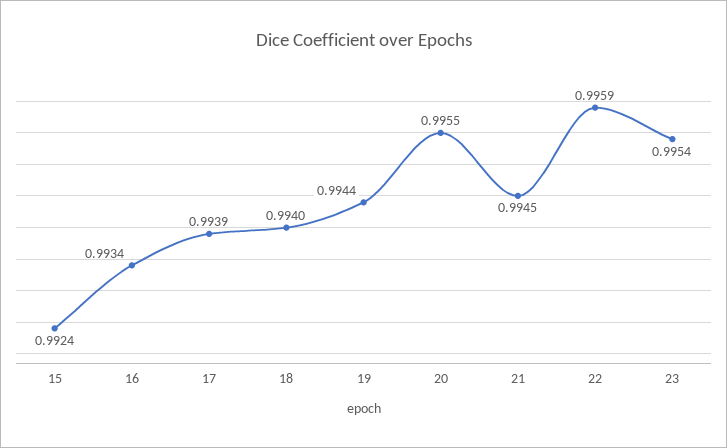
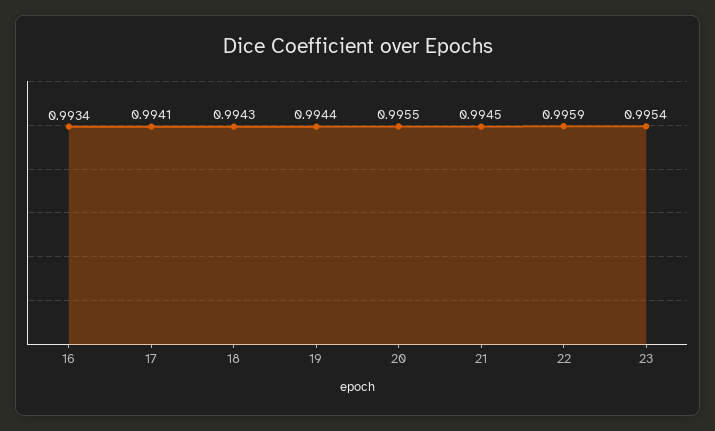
  {
-   "15": 0.9924,
    "16": 0.9934,
-   "17": 0.9939,
+   "17": 0.9941,
-   "18": 0.994,
+   "18": 0.9943,
    "19": 0.9944,
    "20": 0.9955,
    "21": 0.9945,
    "22": 0.9959,
    "23": 0.9954
  }

